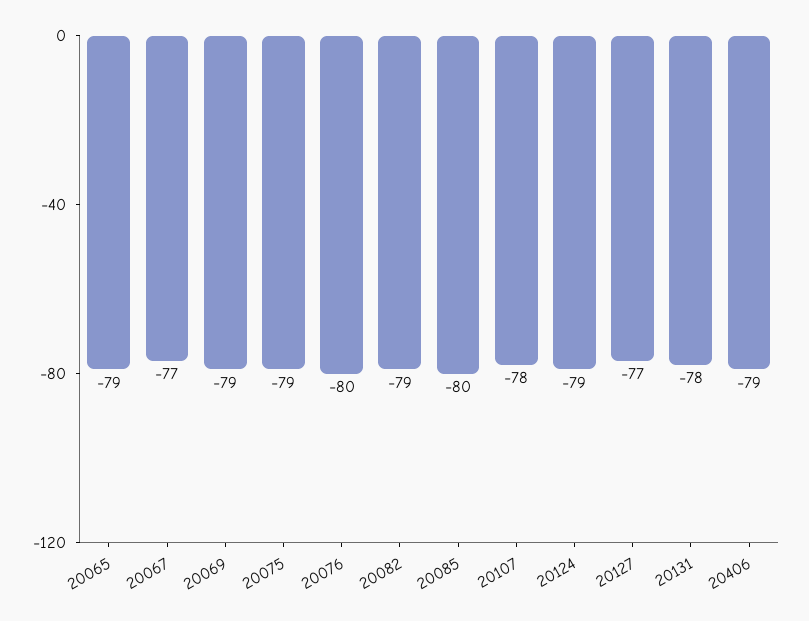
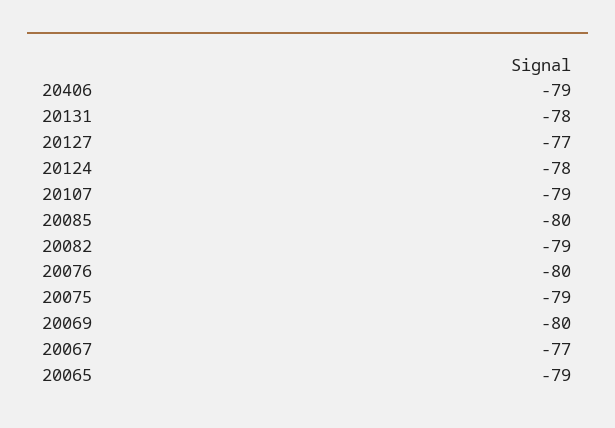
  {
    "20065": -79,
    "20067": -77,
-   "20069": -79,
+   "20069": -80,
    "20075": -79,
    "20076": -80,
    "20082": -79,
    "20085": -80,
-   "20107": -78,
+   "20107": -79,
-   "20124": -79,
+   "20124": -78,
    "20127": -77,
    "20131": -78,
    "20406": -79
  }

